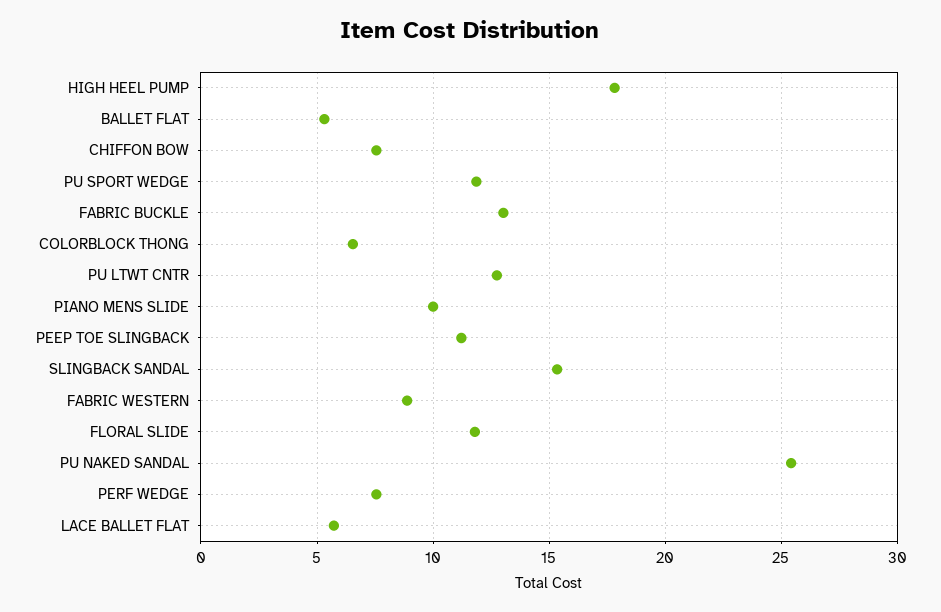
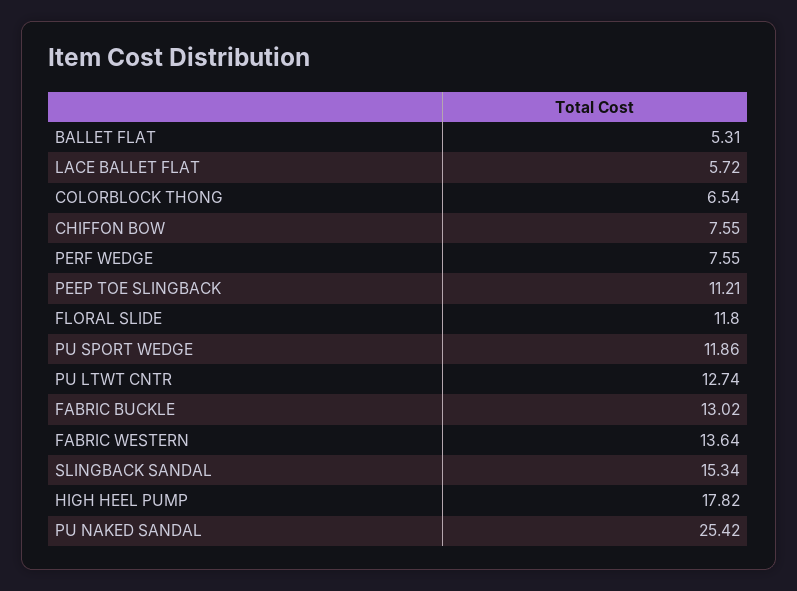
  {
    "HIGH HEEL PUMP": 17.82,
    "BALLET FLAT": 5.31,
    "CHIFFON BOW": 7.55,
    "PU SPORT WEDGE": 11.86,
    "FABRIC BUCKLE": 13.02,
    "COLORBLOCK THONG": 6.54,
    "PU LTWT CNTR": 12.74,
-   "PIANO MENS SLIDE": 10,
    "PEEP TOE SLINGBACK": 11.21,
    "SLINGBACK SANDAL": 15.34,
-   "FABRIC WESTERN": 9,
+   "FABRIC WESTERN": 13.64,
    "FLORAL SLIDE": 11.8,
    "PU NAKED SANDAL": 25.42,
    "PERF WEDGE": 7.55,
    "LACE BALLET FLAT": 5.72
  }

